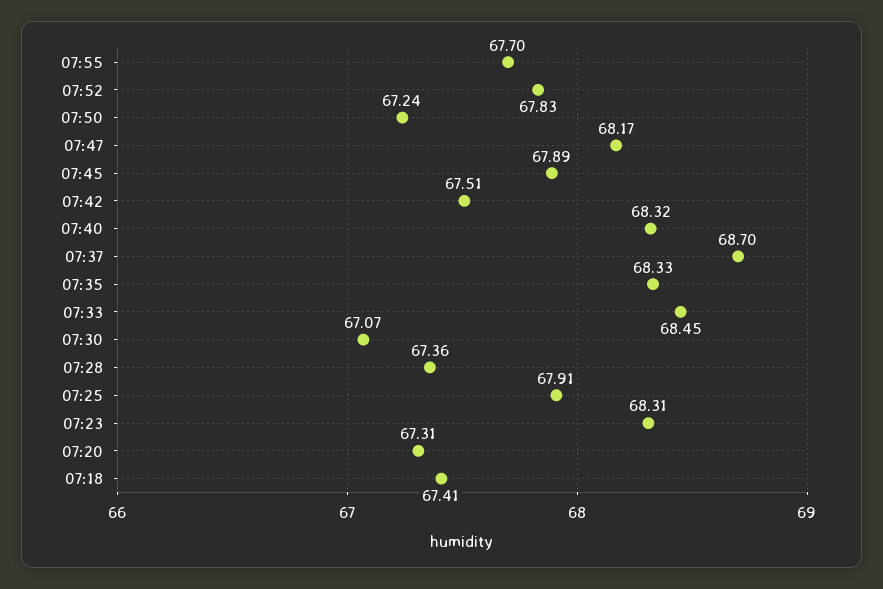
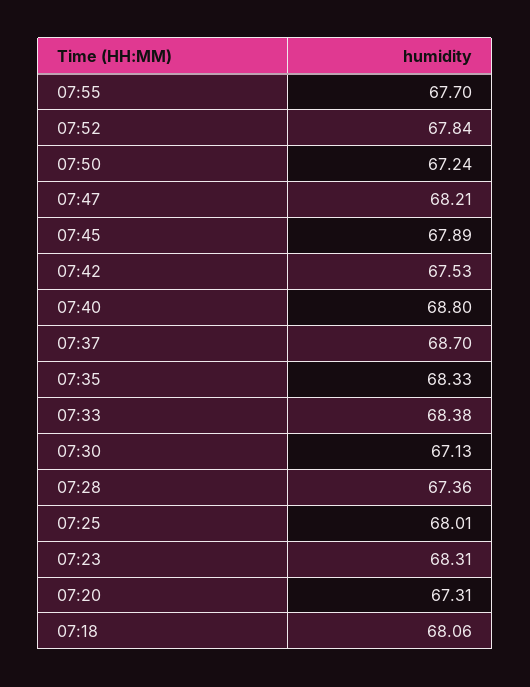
  {
    "07:55": 67.7,
-   "07:52": 67.83,
+   "07:52": 67.84,
    "07:50": 67.24,
-   "07:47": 68.17,
+   "07:47": 68.21,
    "07:45": 67.89,
-   "07:42": 67.51,
+   "07:42": 67.53,
-   "07:40": 68.32,
+   "07:40": 68.8,
    "07:37": 68.7,
    "07:35": 68.33,
-   "07:33": 68.45,
+   "07:33": 68.38,
-   "07:30": 67.07,
+   "07:30": 67.13,
    "07:28": 67.36,
-   "07:25": 67.91,
+   "07:25": 68.01,
    "07:23": 68.31,
    "07:20": 67.31,
-   "07:18": 67.41
+   "07:18": 68.06
  }

